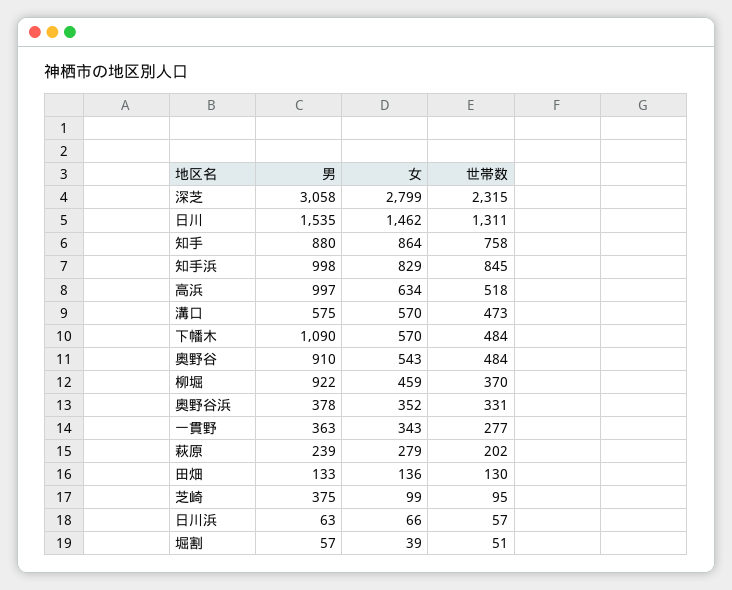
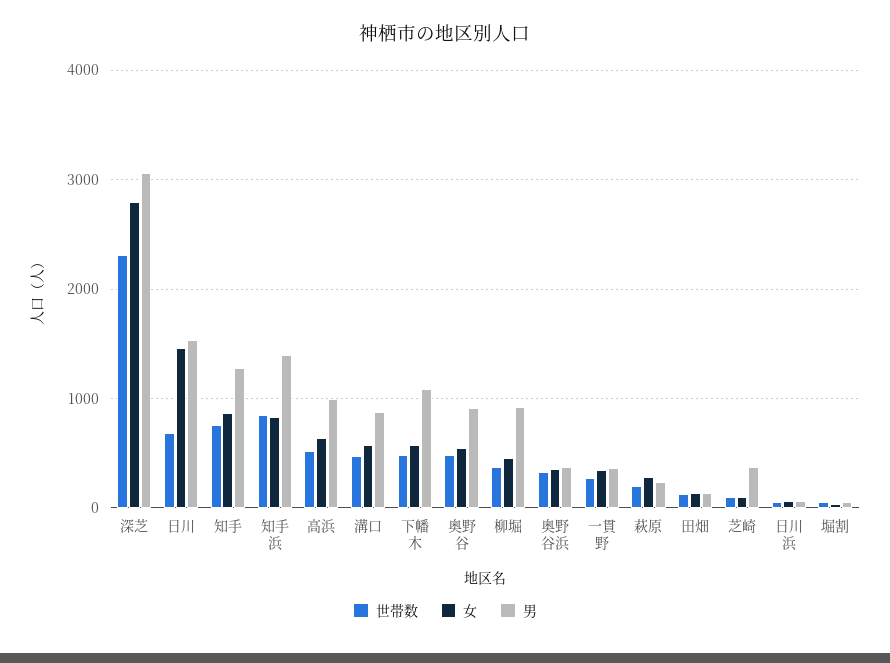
  {
    "男": {
      "深芝": 3058,
      "日川": 1535,
-     "知手": 880,
+     "知手": 1300,
-     "知手浜": 998,
+     "知手浜": 1400,
      "高浜": 997,
-     "溝口": 575,
+     "溝口": 900,
      "下幡木": 1090,
      "奥野谷": 910,
      "柳堀": 922,
      "奥野谷浜": 378,
      "一貫野": 363,
      "萩原": 239,
      "田畑": 133,
      "芝崎": 375,
      "日川浜": 63,
      "堀割": 57
    },
    "女": {
      "深芝": 2799,
      "日川": 1462,
      "知手": 864,
      "知手浜": 829,
      "高浜": 634,
      "溝口": 570,
      "下幡木": 570,
      "奥野谷": 543,
      "柳堀": 459,
      "奥野谷浜": 352,
      "一貫野": 343,
      "萩原": 279,
      "田畑": 136,
      "芝崎": 99,
      "日川浜": 66,
      "堀割": 39
    },
    "世帯数": {
      "深芝": 2315,
-     "日川": 1311,
+     "日川": 700,
      "知手": 758,
      "知手浜": 845,
      "高浜": 518,
      "溝口": 473,
      "下幡木": 484,
      "奥野谷": 484,
      "柳堀": 370,
      "奥野谷浜": 331,
      "一貫野": 277,
      "萩原": 202,
      "田畑": 130,
      "芝崎": 95,
      "日川浜": 57,
      "堀割": 51
    }
  }

